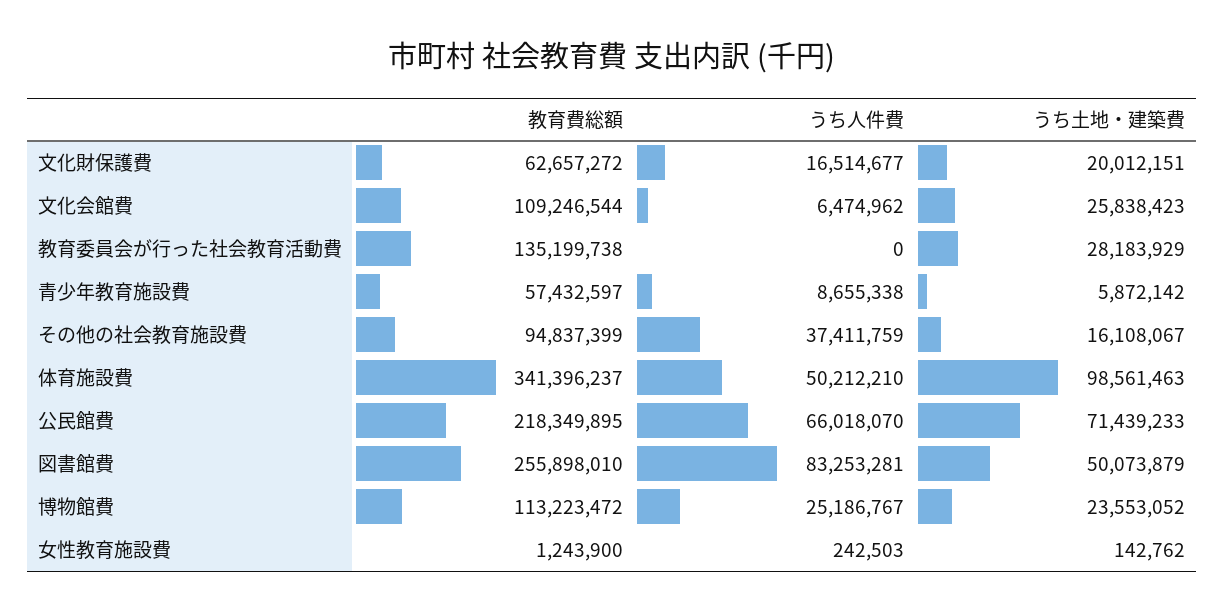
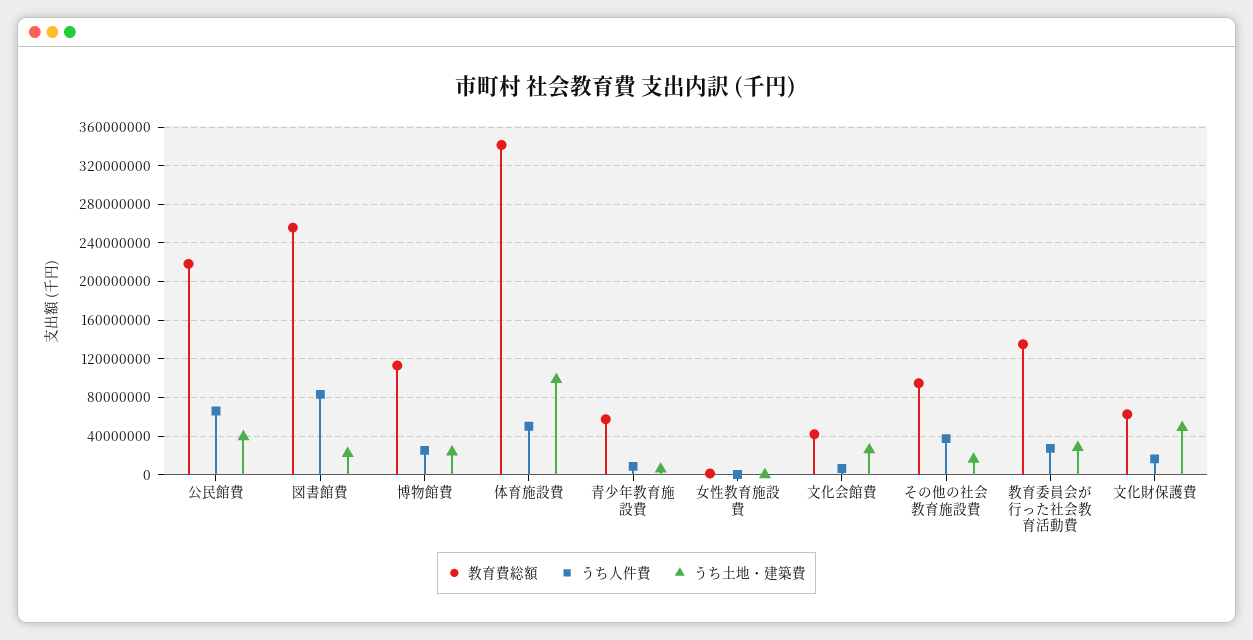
  {
    "教育費総額": {
      "文化財保護費": 62657272,
-     "文化会館費": 109246544,
+     "文化会館費": 40000000,
      "教育委員会が行った社会教育活動費": 135199738,
      "青少年教育施設費": 57432597,
      "その他の社会教育施設費": 94837399,
      "体育施設費": 341396237,
      "公民館費": 218349895,
      "図書館費": 255898010,
      "博物館費": 113223472,
      "女性教育施設費": 1243900
    },
    "うち人件費": {
      "文化財保護費": 16514677,
      "文化会館費": 6474962,
-     "教育委員会が行った社会教育活動費": 0,
+     "教育委員会が行った社会教育活動費": 30000000,
      "青少年教育施設費": 8655338,
      "その他の社会教育施設費": 37411759,
      "体育施設費": 50212210,
      "公民館費": 66018070,
      "図書館費": 83253281,
      "博物館費": 25186767,
      "女性教育施設費": 242503
    },
    "うち土地・建築費": {
-     "文化財保護費": 20012151,
+     "文化財保護費": 50000000,
      "文化会館費": 25838423,
      "教育委員会が行った社会教育活動費": 28183929,
      "青少年教育施設費": 5872142,
      "その他の社会教育施設費": 16108067,
      "体育施設費": 98561463,
-     "公民館費": 71439233,
+     "公民館費": 40000000,
-     "図書館費": 50073879,
+     "図書館費": 20000000,
      "博物館費": 23553052,
      "女性教育施設費": 142762
    }
  }

